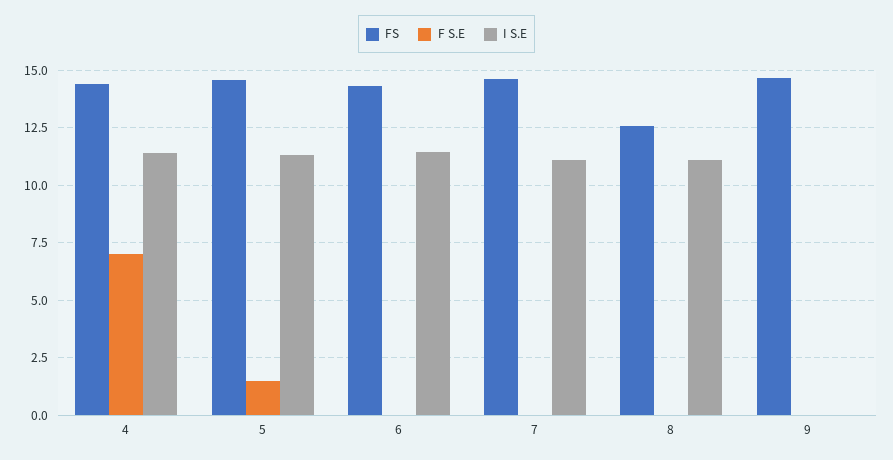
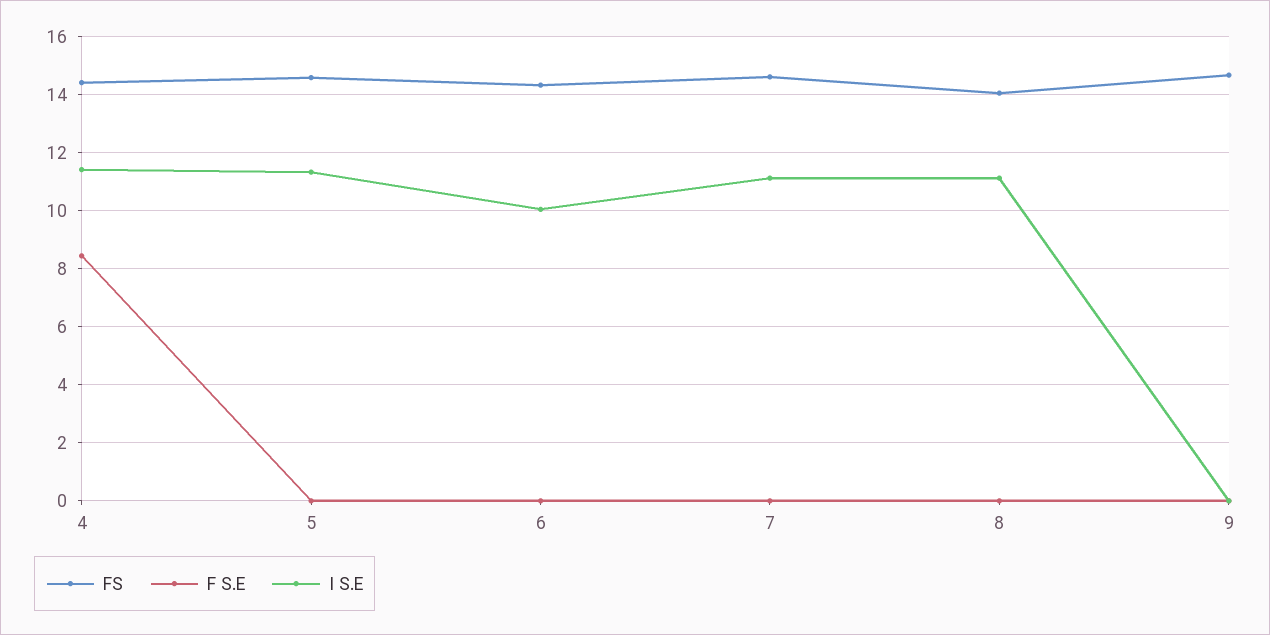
  {
    "FS": {
      "4": 14.5,
      "5": 14.5,
      "6": 14.25,
      "7": 14.5,
-     "8": 12.5,
+     "8": 14,
      "9": 14.75
    },
    "F S.E": {
-     "4": 7,
+     "4": 8.5,
-     "5": 1.5,
+     "5": 0,
      "6": 0,
      "7": 0,
      "8": 0,
      "9": 0
    },
    "I S.E": {
      "4": 11.5,
      "5": 11.25,
-     "6": 11.5,
+     "6": 10,
      "7": 11,
      "8": 11,
      "9": 0
    }
  }

